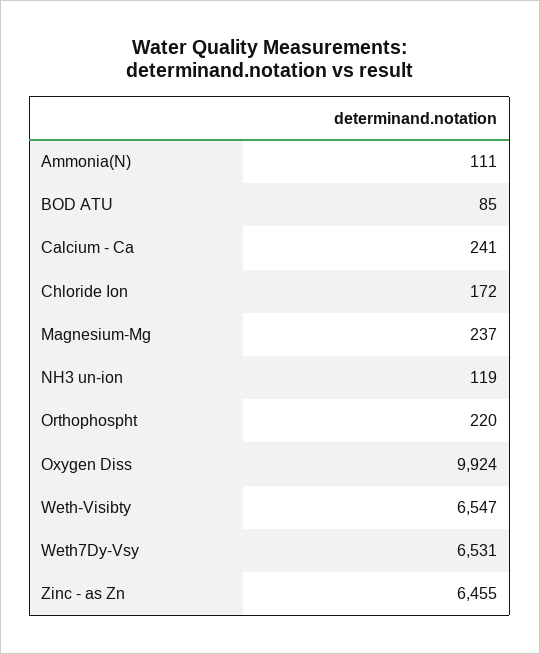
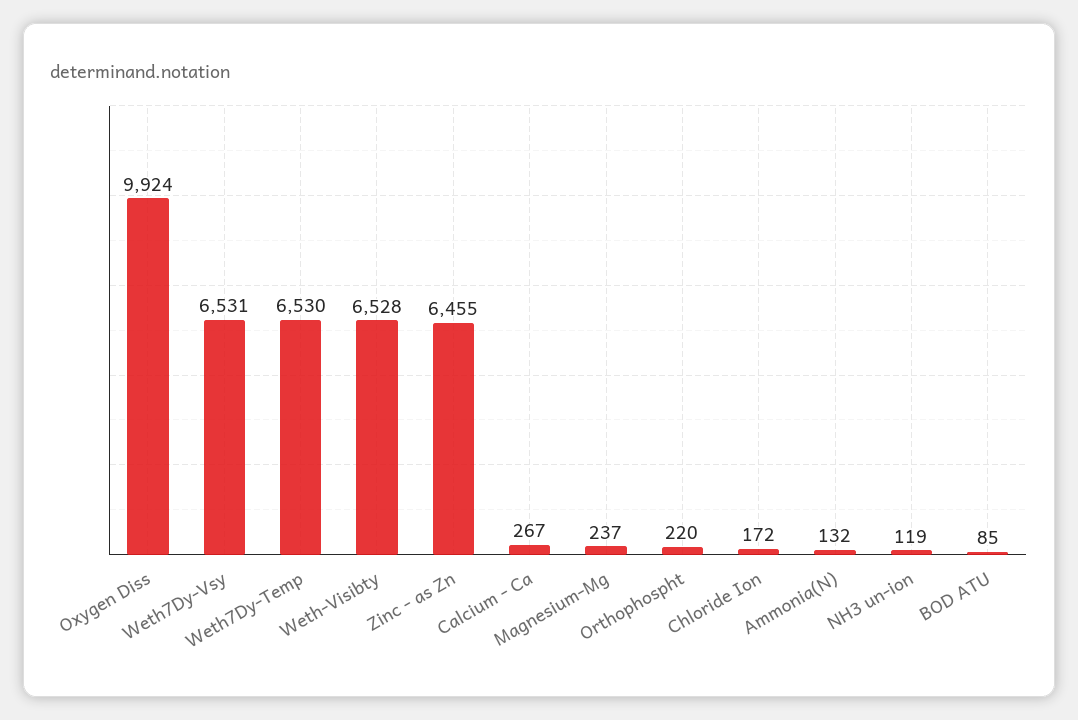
  {
-   "Ammonia(N)": 111,
+   "Ammonia(N)": 132,
    "BOD ATU": 85,
-   "Calcium - Ca": 241,
+   "Calcium - Ca": 267,
    "Chloride Ion": 172,
    "Magnesium-Mg": 237,
    "NH3 un-ion": 119,
    "Orthophospht": 220,
    "Oxygen Diss": 9924,
-   "Weth-Visibty": 6547,
+   "Weth-Visibty": 6528,
    "Weth7Dy-Vsy": 6531,
-   "Zinc - as Zn": 6455
+   "Zinc - as Zn": 6455,
+   "Weth7Dy-Temp": 6530
  }

